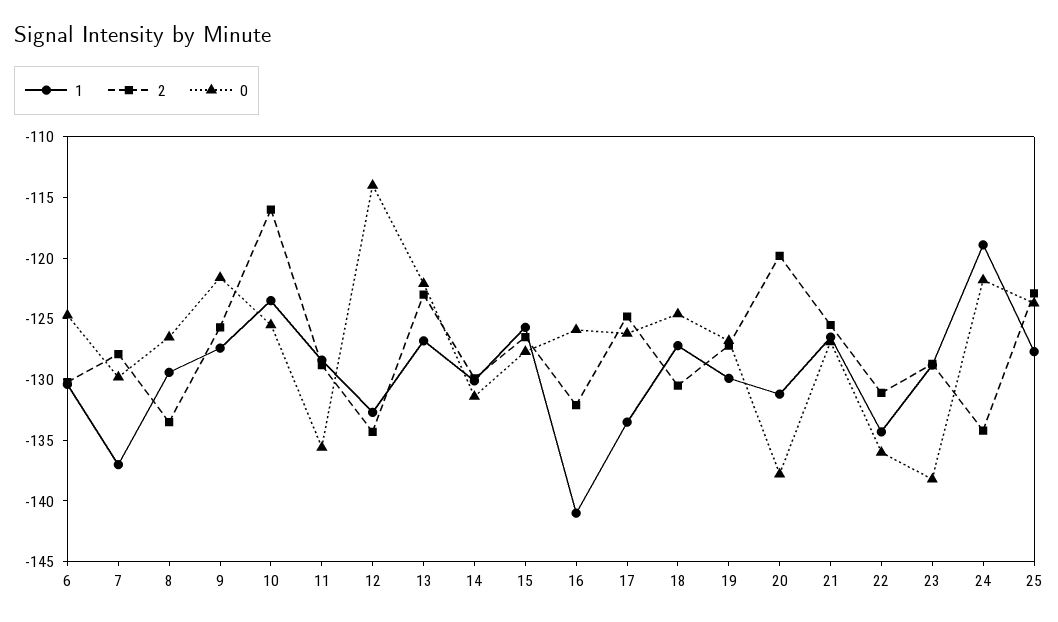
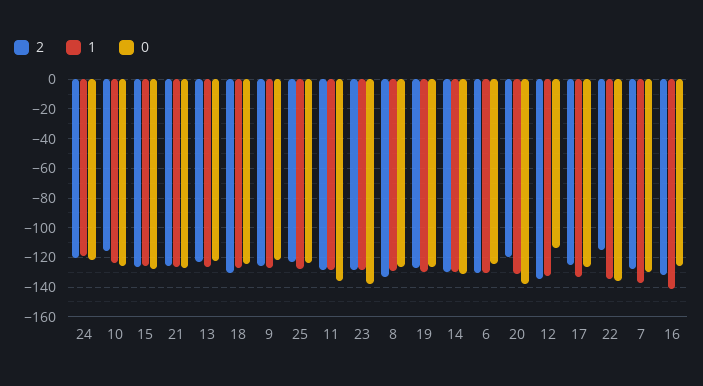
  {
    "1": {
      "6": -130,
      "7": -137,
      "8": -129,
      "9": -127,
      "10": -124,
      "11": -128,
      "12": -133,
      "13": -127,
      "14": -130,
      "15": -126,
      "16": -141,
      "17": -134,
      "18": -127,
      "19": -130,
      "20": -131,
      "21": -127,
      "22": -134,
      "23": -129,
      "24": -119,
      "25": -128
    },
    "2": {
      "6": -130,
      "7": -128,
      "8": -134,
      "9": -126,
      "10": -116,
      "11": -129,
      "12": -134,
      "13": -123,
      "14": -130,
      "15": -127,
      "16": -132,
      "17": -125,
      "18": -131,
      "19": -127,
      "20": -120,
      "21": -126,
-     "22": -131,
+     "22": -115,
      "23": -129,
-     "24": -134,
+     "24": -120,
      "25": -123
    },
    "0": {
      "6": -125,
      "7": -130,
      "8": -127,
      "9": -122,
      "10": -126,
      "11": -136,
      "12": -114,
      "13": -122,
      "14": -131,
      "15": -128,
      "16": -126,
      "17": -126,
      "18": -125,
      "19": -127,
      "20": -138,
      "21": -127,
      "22": -136,
      "23": -138,
      "24": -122,
      "25": -124
    }
  }

